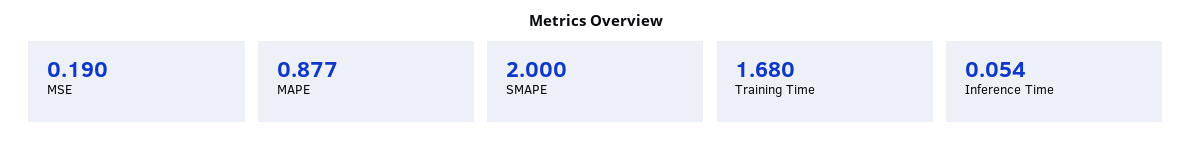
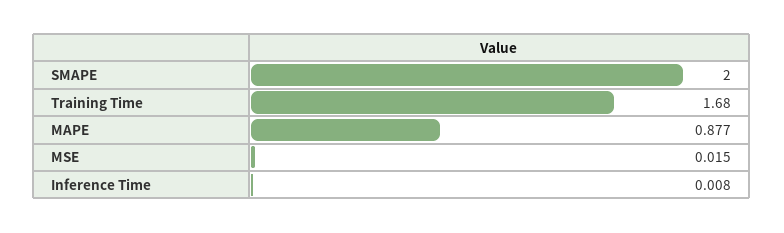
  {
-   "MSE": 0.19,
+   "MSE": 0.015,
    "MAPE": 0.877,
    "SMAPE": 2,
    "Training Time": 1.68,
-   "Inference Time": 0.054
+   "Inference Time": 0.008
  }

